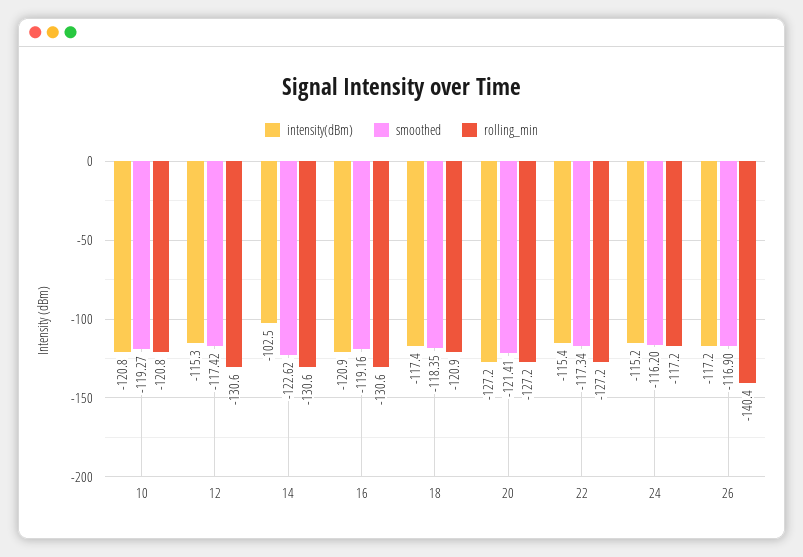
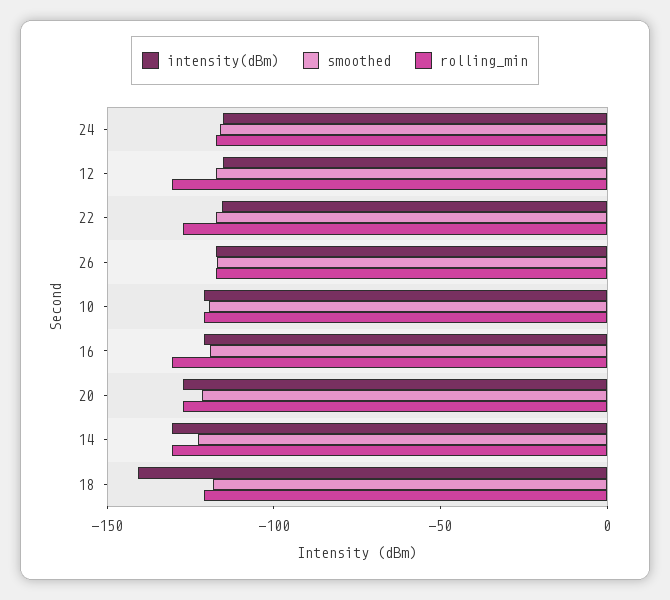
  {
    "intensity(dBm)": {
      "10": -120.8,
      "12": -115.3,
-     "14": -102.5,
+     "14": -130,
      "16": -120.9,
-     "18": -117.4,
+     "18": -140,
      "20": -127.2,
      "22": -115.4,
      "24": -115.2,
      "26": -117.2
    },
    "smoothed": {
      "10": -119.27,
      "12": -117.42,
      "14": -122.62,
      "16": -119.16,
      "18": -118.35,
      "20": -121.41,
      "22": -117.34,
      "24": -116.2,
      "26": -116.9
    },
    "rolling_min": {
      "10": -120.8,
      "12": -130.6,
      "14": -130.6,
      "16": -130.6,
      "18": -120.9,
      "20": -127.2,
      "22": -127.2,
      "24": -117.2,
-     "26": -140.4
+     "26": -120
    }
  }

